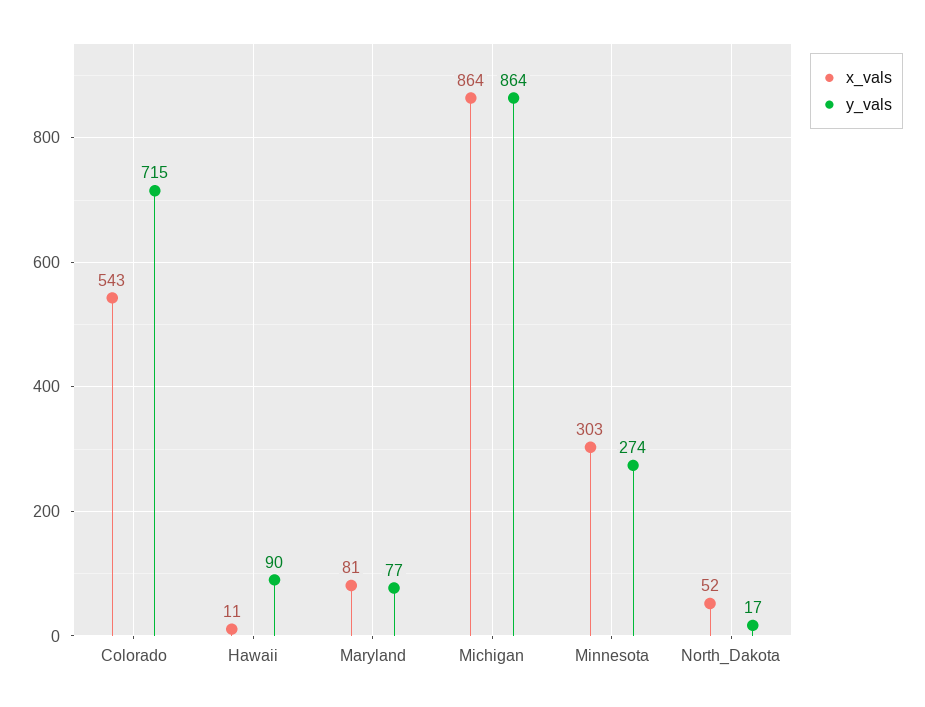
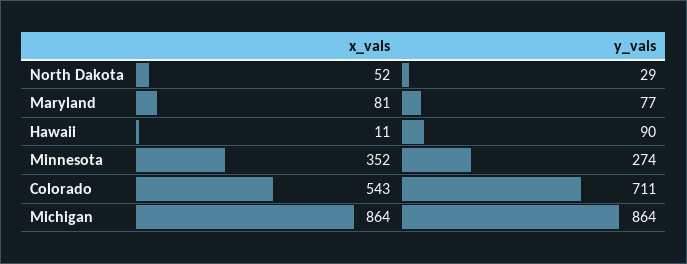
  {
    "x_vals": {
      "Colorado": 543,
      "Hawaii": 11,
      "Maryland": 81,
      "Michigan": 864,
-     "Minnesota": 303,
+     "Minnesota": 352,
      "North_Dakota": 52
    },
    "y_vals": {
-     "Colorado": 715,
+     "Colorado": 711,
      "Hawaii": 90,
      "Maryland": 77,
      "Michigan": 864,
      "Minnesota": 274,
-     "North_Dakota": 17
+     "North_Dakota": 29
    }
  }

